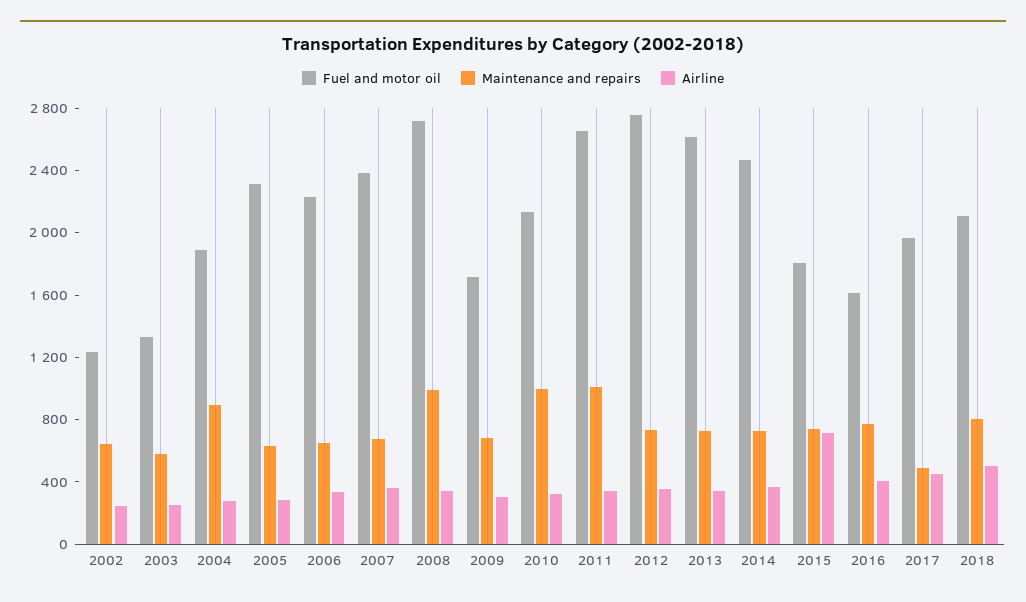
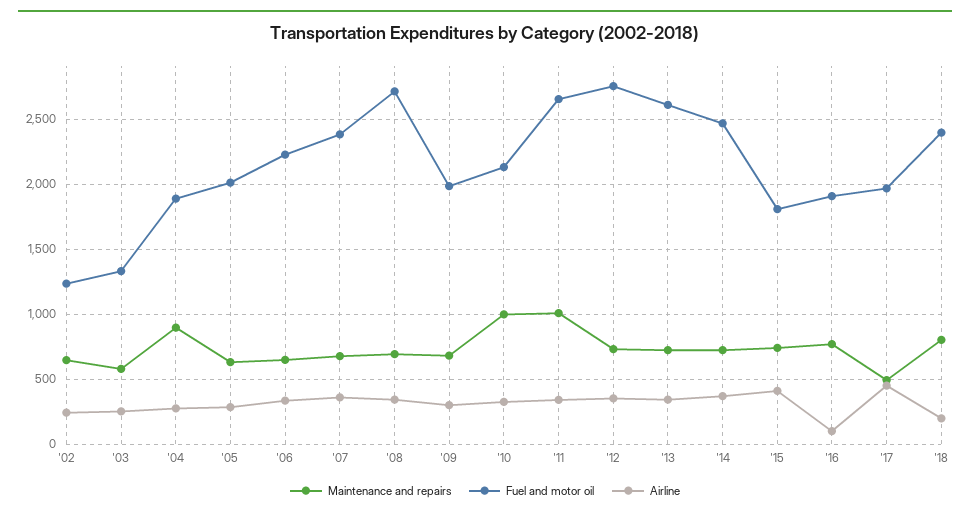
  {
    "Fuel and motor oil": {
      "2002": 1250,
      "2003": 1350,
      "2004": 1900,
-     "2005": 2300,
+     "2005": 2000,
      "2006": 2250,
      "2007": 2400,
      "2008": 2700,
-     "2009": 1700,
+     "2009": 2000,
      "2010": 2150,
      "2011": 2650,
      "2012": 2750,
      "2013": 2600,
      "2014": 2450,
      "2015": 1800,
-     "2016": 1600,
+     "2016": 1900,
      "2017": 1950,
-     "2018": 2100
+     "2018": 2400
    },
    "Maintenance and repairs": {
      "2002": 650,
      "2003": 600,
      "2004": 900,
      "2005": 650,
      "2006": 650,
      "2007": 700,
-     "2008": 1000,
+     "2008": 700,
      "2009": 700,
      "2010": 1000,
      "2011": 1000,
      "2012": 750,
      "2013": 700,
      "2014": 700,
      "2015": 750,
      "2016": 750,
      "2017": 500,
      "2018": 800
    },
    "Airline": {
      "2002": 250,
      "2003": 250,
      "2004": 300,
      "2005": 300,
      "2006": 350,
      "2007": 350,
      "2008": 350,
      "2009": 300,
      "2010": 350,
      "2011": 350,
      "2012": 350,
      "2013": 350,
      "2014": 350,
-     "2015": 700,
+     "2015": 400,
-     "2016": 400,
+     "2016": 100,
      "2017": 450,
-     "2018": 500
+     "2018": 200
    }
  }

